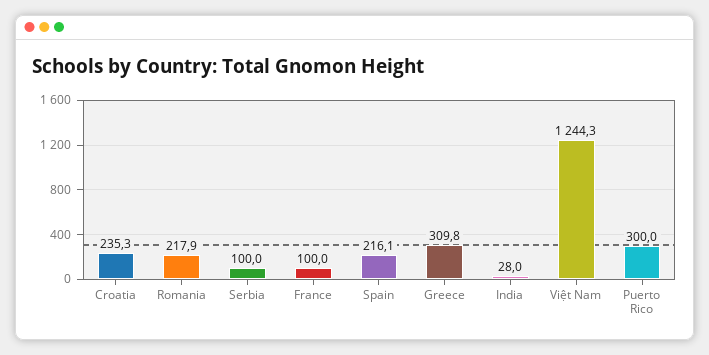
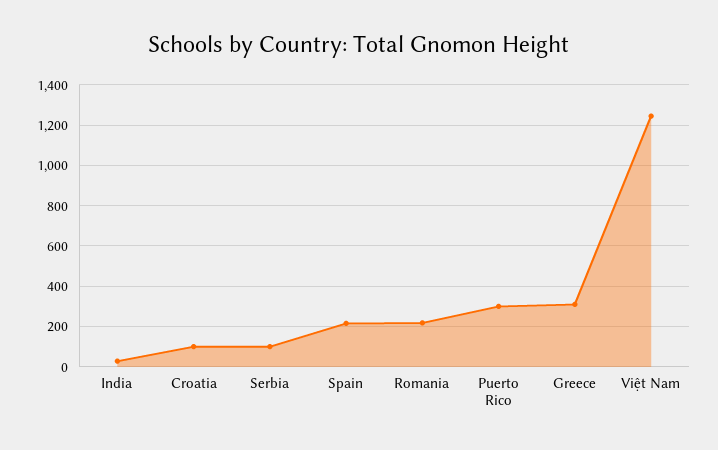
  {
-   "Croatia": 235.3,
+   "Croatia": 100,
    "Romania": 217.9,
    "Serbia": 100,
-   "France": 100,
    "Spain": 216.1,
    "Greece": 309.8,
    "India": 28,
    "Việt Nam": 1244.3,
    "Puerto Rico": 300
  }

